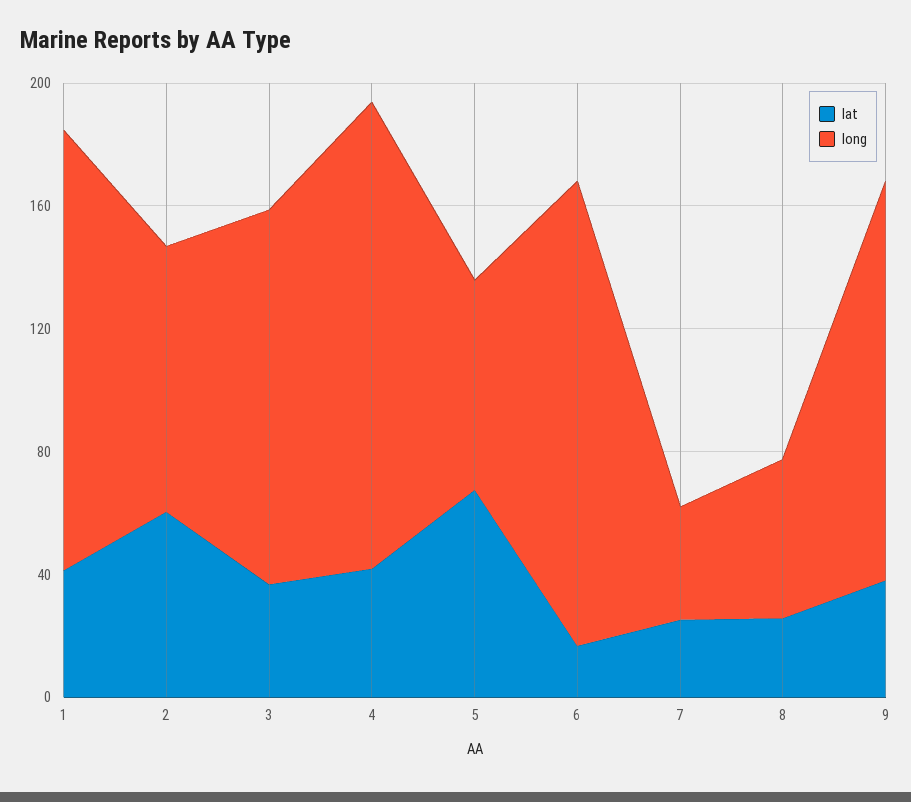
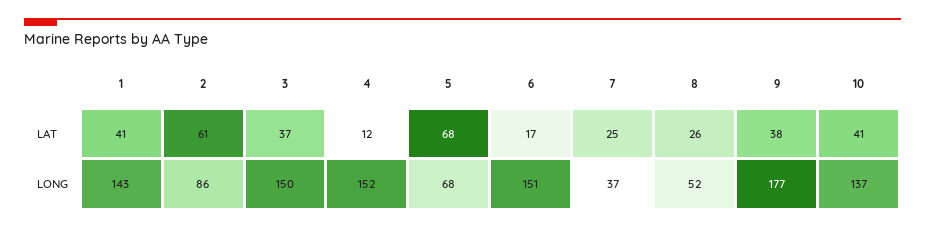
  {
    "lat": {
      "1": 41,
      "2": 61,
      "3": 37,
-     "4": 40,
+     "4": 12,
      "5": 68,
      "6": 17,
      "7": 25,
      "8": 26,
-     "9": 38
+     "9": 38,
+     "10": 41
    },
    "long": {
      "1": 143,
      "2": 86,
-     "3": 120,
+     "3": 150,
      "4": 152,
      "5": 68,
      "6": 151,
      "7": 37,
      "8": 52,
-     "9": 130
+     "9": 177,
+     "10": 137
    }
  }

